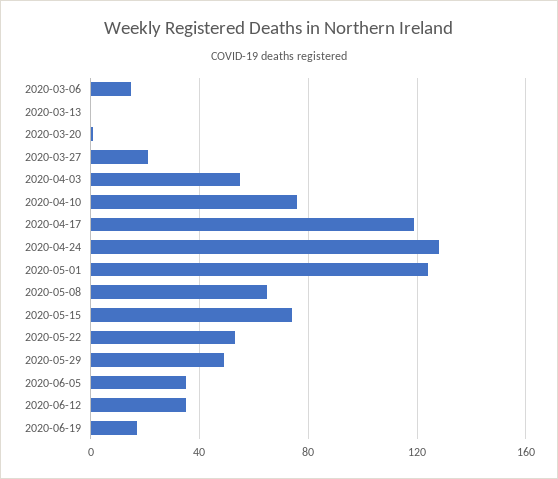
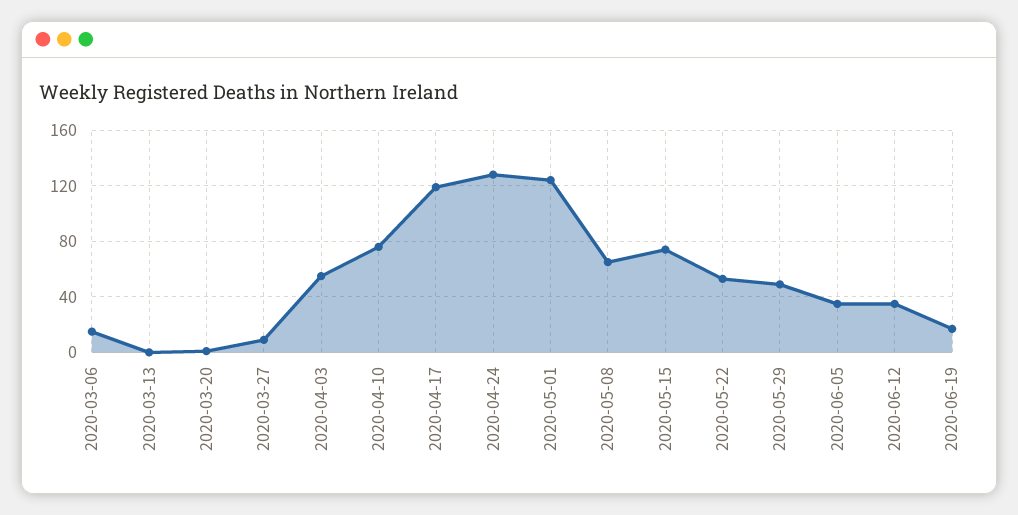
  {
    "2020-03-06": 15,
    "2020-03-13": 0,
    "2020-03-20": 0,
-   "2020-03-27": 20,
+   "2020-03-27": 10,
    "2020-04-03": 55,
    "2020-04-10": 75,
    "2020-04-17": 120,
    "2020-04-24": 130,
    "2020-05-01": 125,
    "2020-05-08": 65,
    "2020-05-15": 75,
    "2020-05-22": 55,
    "2020-05-29": 50,
    "2020-06-05": 35,
    "2020-06-12": 35,
    "2020-06-19": 15
  }

